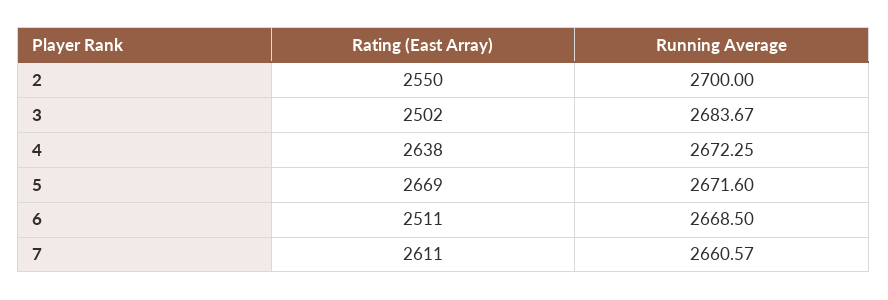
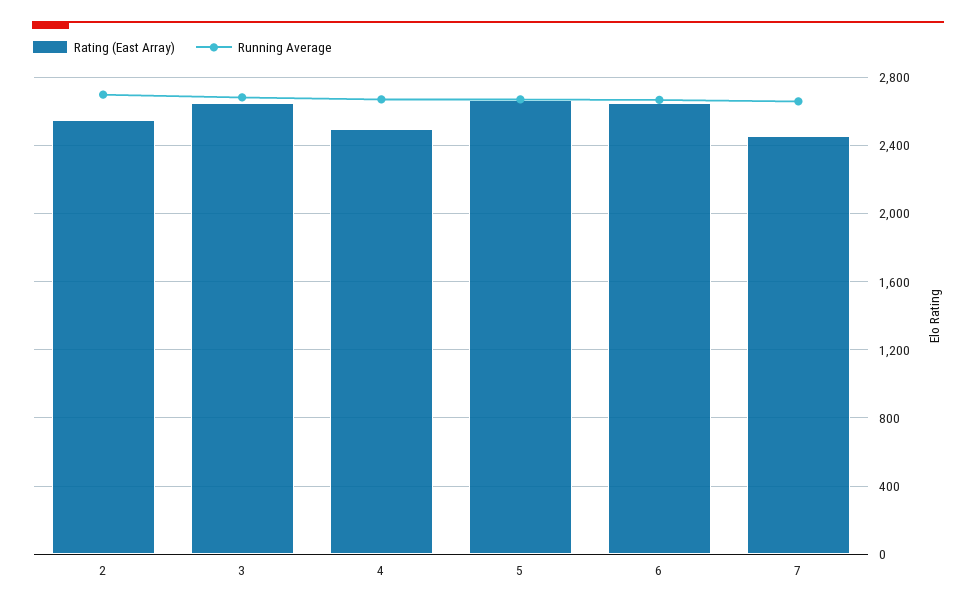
  {
    "Rating (East Array)": {
      "2": 2550,
-     "3": 2502,
+     "3": 2650,
-     "4": 2638,
+     "4": 2500,
      "5": 2669,
-     "6": 2511,
+     "6": 2650,
-     "7": 2611
+     "7": 2450
    },
    "Running Average": {
      "2": 2700,
      "3": 2683.67,
      "4": 2672.25,
      "5": 2671.6,
      "6": 2668.5,
      "7": 2660.57
    }
  }

